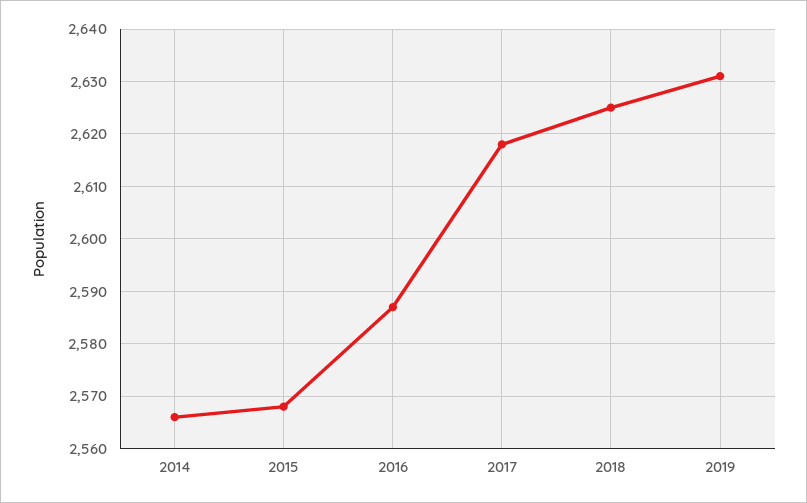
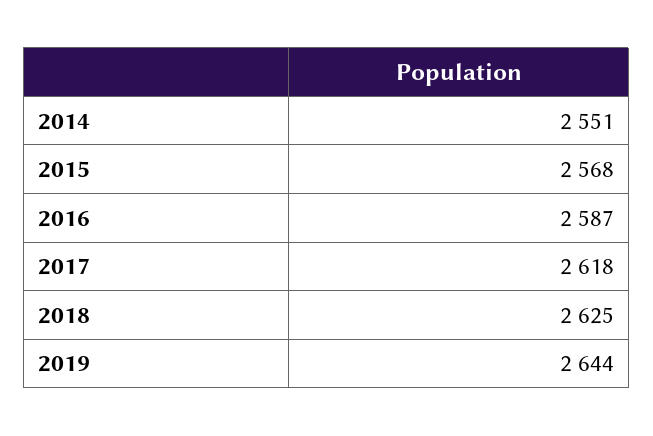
  {
-   "2014": 2565,
+   "2014": 2551,
    "2015": 2568,
    "2016": 2587,
    "2017": 2618,
    "2018": 2625,
-   "2019": 2630
+   "2019": 2644
  }

